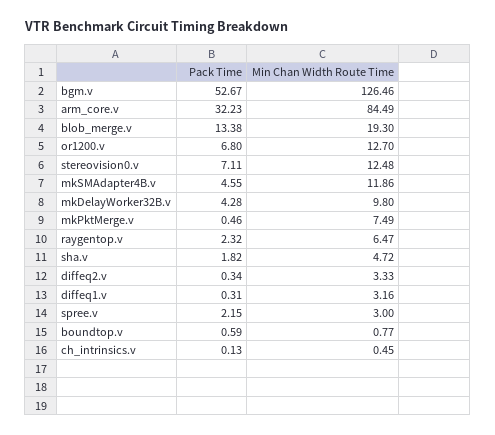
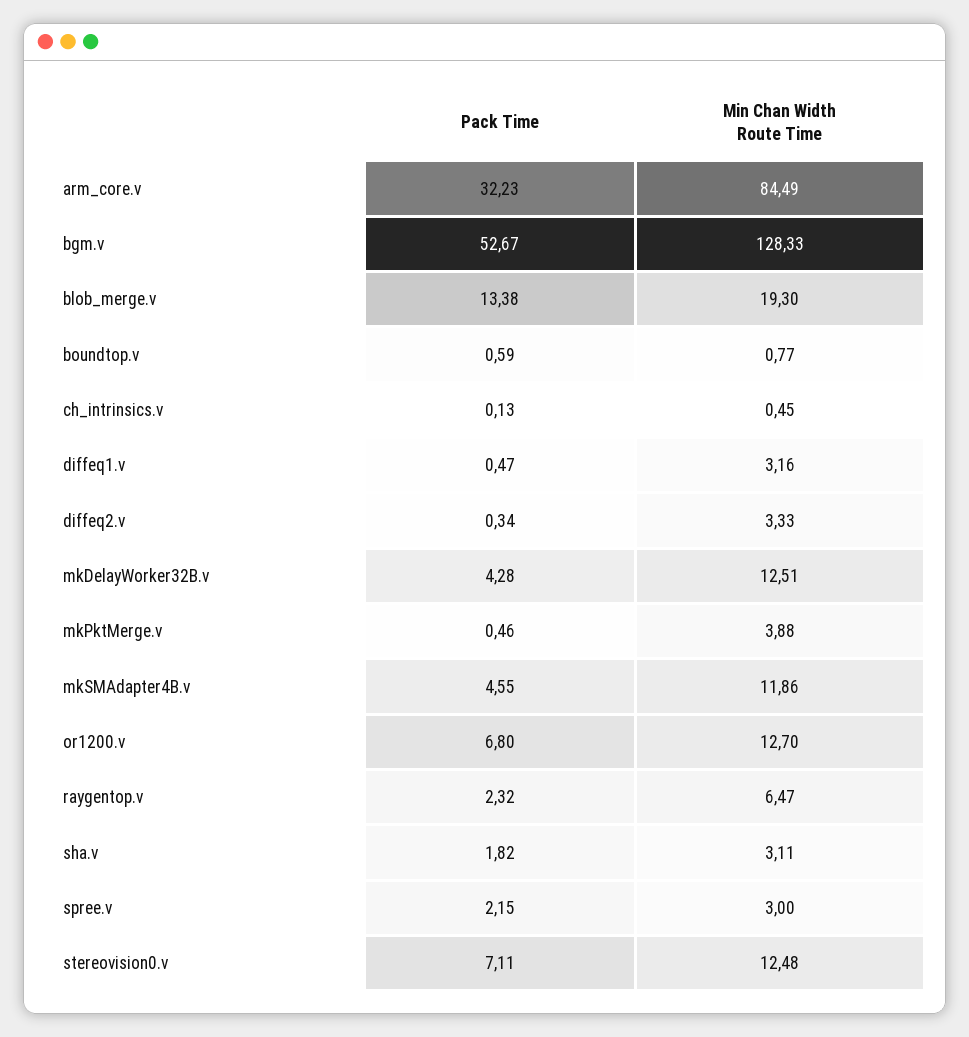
  {
    "Pack Time": {
      "bgm.v": 52.67,
      "arm_core.v": 32.23,
      "blob_merge.v": 13.38,
      "or1200.v": 6.8,
      "stereovision0.v": 7.11,
      "mkSMAdapter4B.v": 4.55,
      "mkDelayWorker32B.v": 4.28,
      "mkPktMerge.v": 0.46,
      "raygentop.v": 2.32,
      "sha.v": 1.82,
      "diffeq2.v": 0.34,
-     "diffeq1.v": 0.31,
+     "diffeq1.v": 0.47,
      "spree.v": 2.15,
      "boundtop.v": 0.59,
      "ch_intrinsics.v": 0.13
    },
    "Min Chan Width Route Time": {
-     "bgm.v": 126.46,
+     "bgm.v": 128.33,
      "arm_core.v": 84.49,
      "blob_merge.v": 19.3,
      "or1200.v": 12.7,
      "stereovision0.v": 12.48,
      "mkSMAdapter4B.v": 11.86,
-     "mkDelayWorker32B.v": 9.8,
+     "mkDelayWorker32B.v": 12.51,
-     "mkPktMerge.v": 7.49,
+     "mkPktMerge.v": 3.88,
      "raygentop.v": 6.47,
-     "sha.v": 4.72,
+     "sha.v": 3.11,
      "diffeq2.v": 3.33,
      "diffeq1.v": 3.16,
      "spree.v": 3,
      "boundtop.v": 0.77,
      "ch_intrinsics.v": 0.45
    }
  }

